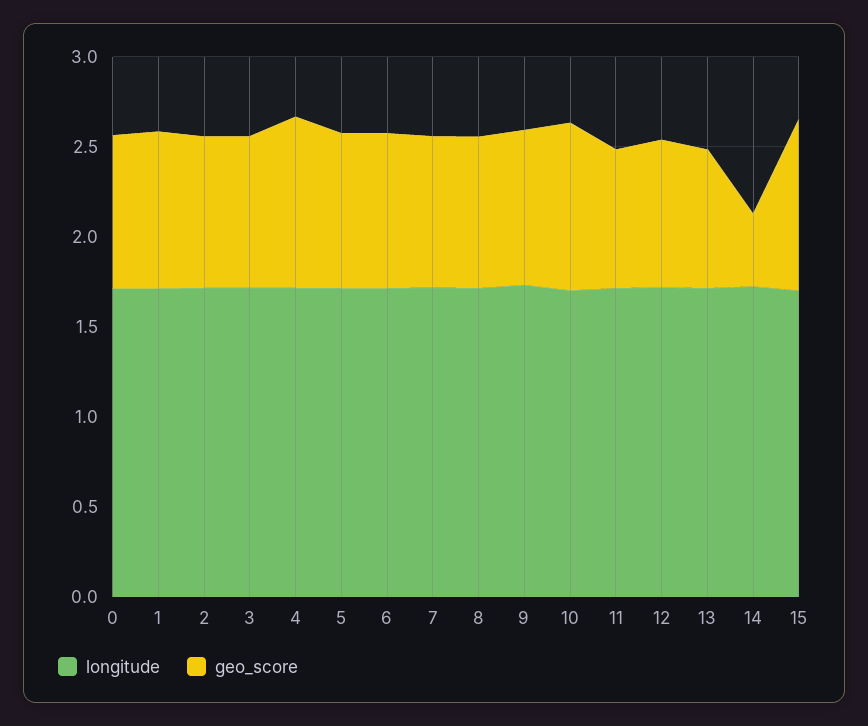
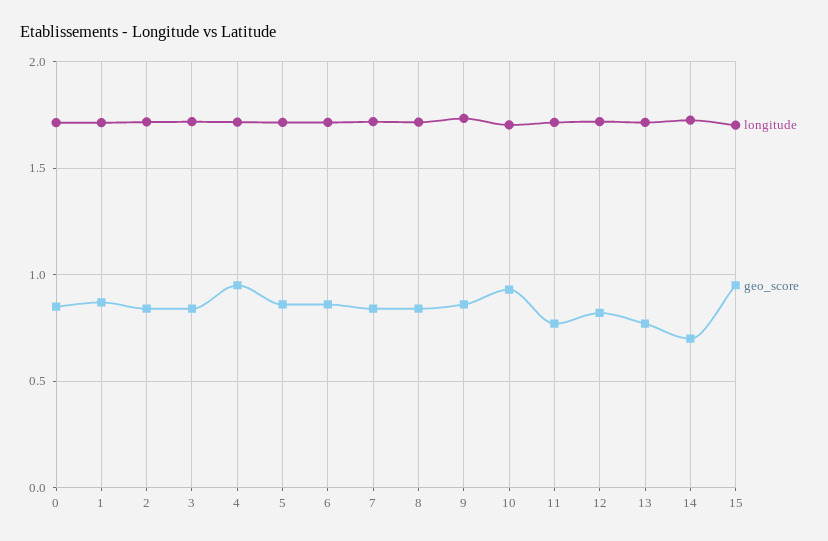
  {
    "longitude": {
      "0": 1.7,
      "1": 1.7,
      "2": 1.7,
      "3": 1.7,
      "4": 1.7,
      "5": 1.7,
      "6": 1.7,
      "7": 1.7,
      "8": 1.7,
      "9": 1.75,
      "10": 1.7,
      "11": 1.7,
      "12": 1.7,
      "13": 1.7,
      "14": 1.7,
      "15": 1.7
    },
    "geo_score": {
      "0": 0.85,
      "1": 0.85,
      "2": 0.85,
      "3": 0.85,
      "4": 0.95,
      "5": 0.85,
      "6": 0.85,
      "7": 0.85,
      "8": 0.85,
      "9": 0.85,
      "10": 0.95,
      "11": 0.75,
      "12": 0.8,
      "13": 0.75,
-     "14": 0.4,
+     "14": 0.7,
      "15": 0.95
    }
  }

